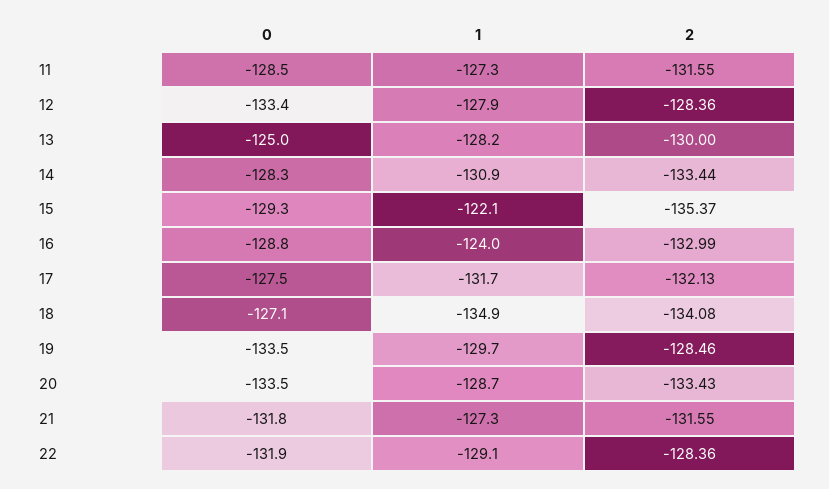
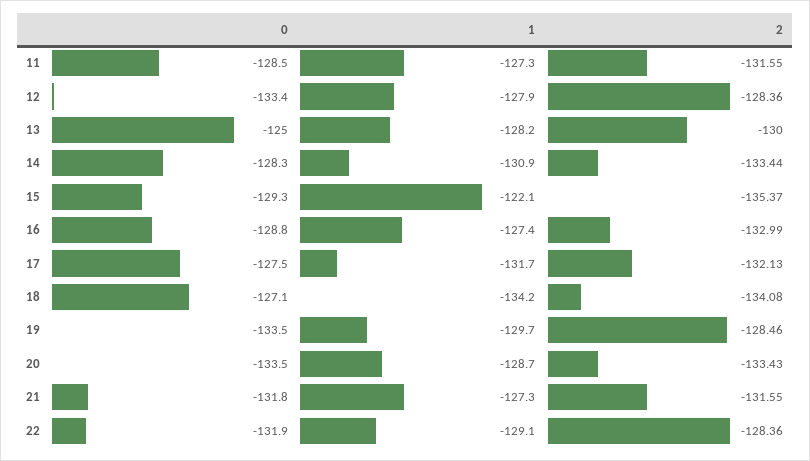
  {
    "0": {
      "11": -128.5,
      "12": -133.4,
      "13": -125,
      "14": -128.3,
      "15": -129.3,
      "16": -128.8,
      "17": -127.5,
      "18": -127.1,
      "19": -133.5,
      "20": -133.5,
      "21": -131.8,
      "22": -131.9
    },
    "1": {
      "11": -127.3,
      "12": -127.9,
      "13": -128.2,
      "14": -130.9,
      "15": -122.1,
-     "16": -124,
+     "16": -127.4,
      "17": -131.7,
-     "18": -134.9,
+     "18": -134.2,
      "19": -129.7,
      "20": -128.7,
      "21": -127.3,
      "22": -129.1
    },
    "2": {
      "11": -131.55,
      "12": -128.36,
      "13": -130,
      "14": -133.44,
      "15": -135.37,
      "16": -132.99,
      "17": -132.13,
      "18": -134.08,
      "19": -128.46,
      "20": -133.43,
      "21": -131.55,
      "22": -128.36
    }
  }

